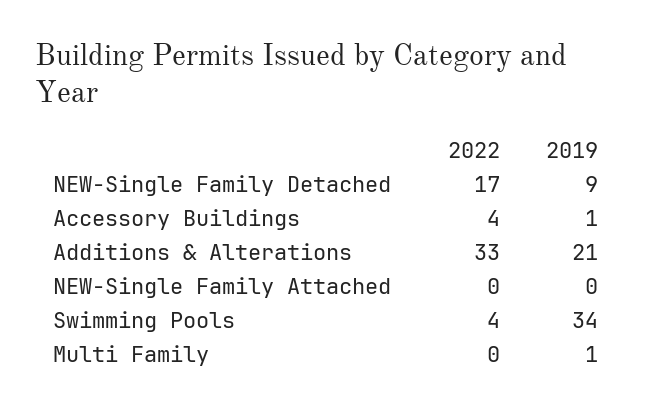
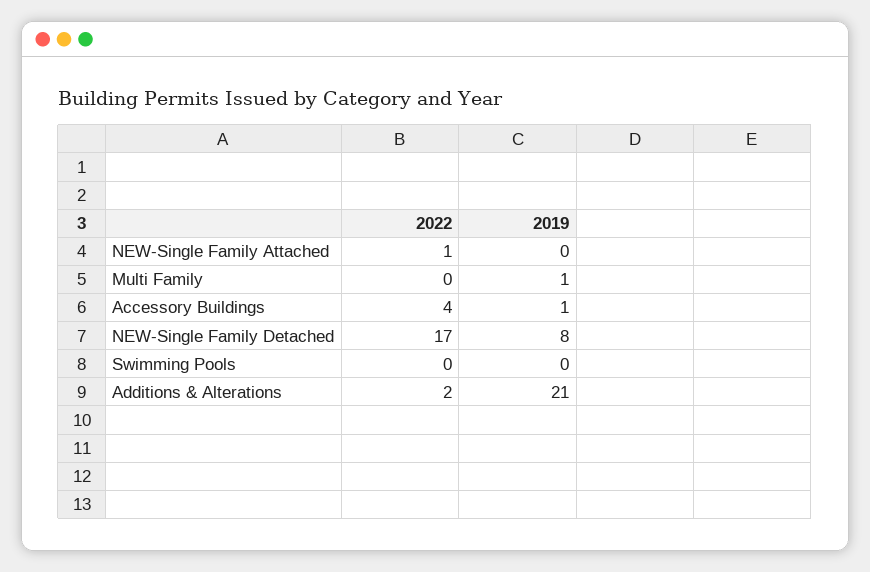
  {
    "2022": {
      "NEW-Single Family Detached": 17,
      "Accessory Buildings": 4,
-     "Additions & Alterations": 33,
+     "Additions & Alterations": 2,
-     "NEW-Single Family Attached": 0,
+     "NEW-Single Family Attached": 1,
-     "Swimming Pools": 4,
+     "Swimming Pools": 0,
      "Multi Family": 0
    },
    "2019": {
-     "NEW-Single Family Detached": 9,
+     "NEW-Single Family Detached": 8,
      "Accessory Buildings": 1,
      "Additions & Alterations": 21,
      "NEW-Single Family Attached": 0,
-     "Swimming Pools": 34,
+     "Swimming Pools": 0,
      "Multi Family": 1
    }
  }

